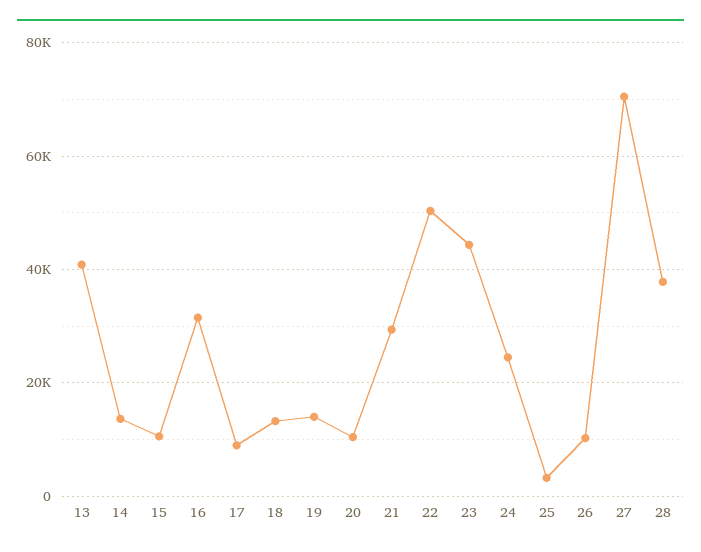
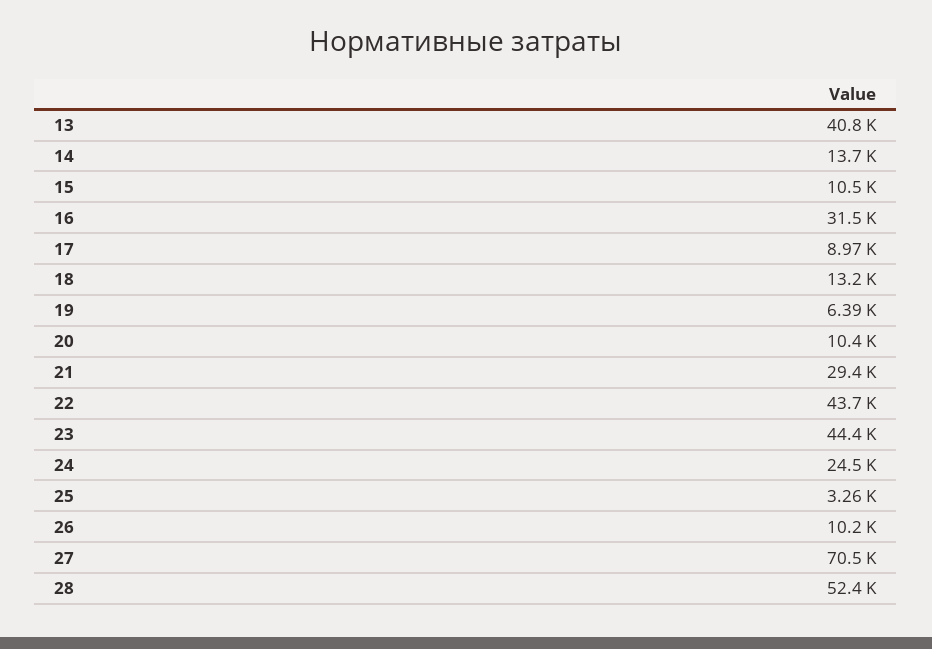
  {
    "13": 40800,
    "14": 13700,
    "15": 10500,
    "16": 31500,
    "17": 8970,
    "18": 13200,
-   "19": 14000,
+   "19": 6390,
    "20": 10400,
    "21": 29400,
-   "22": 50000,
+   "22": 43700,
    "23": 44400,
    "24": 24500,
    "25": 3260,
    "26": 10200,
    "27": 70500,
-   "28": 38000
+   "28": 52400
  }

